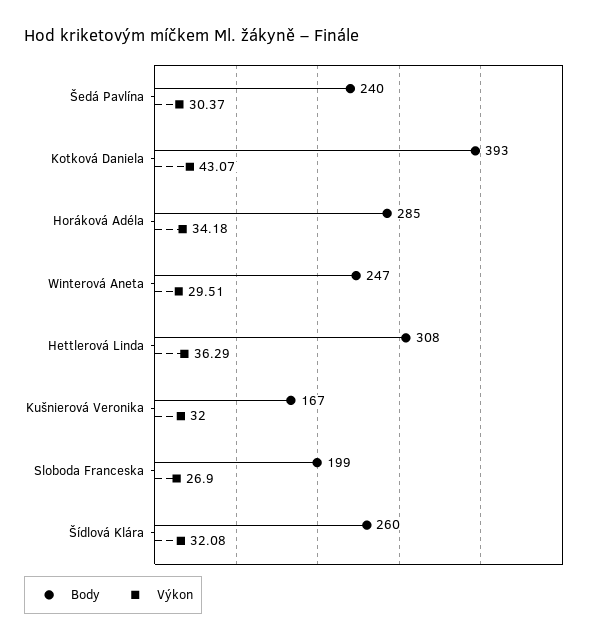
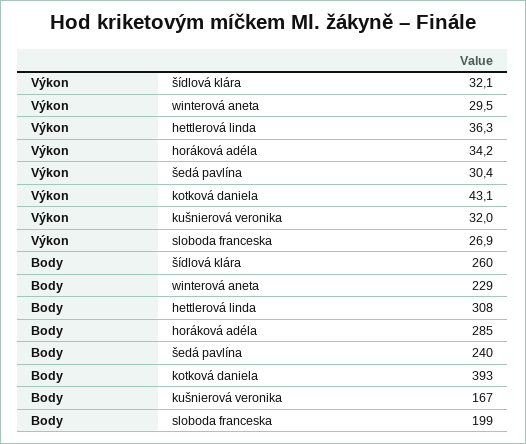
  {
    "Body": {
      "Šedá Pavlína": 240,
      "Kotková Daniela": 393,
      "Horáková Adéla": 285,
-     "Winterová Aneta": 247,
+     "Winterová Aneta": 229,
      "Hettlerová Linda": 308,
      "Kušnierová Veronika": 167,
      "Sloboda Franceska": 199,
      "Šídlová Klára": 260
    },
    "Výkon": {
      "Šedá Pavlína": 30.37,
      "Kotková Daniela": 43.07,
      "Horáková Adéla": 34.18,
      "Winterová Aneta": 29.51,
      "Hettlerová Linda": 36.29,
      "Kušnierová Veronika": 32,
      "Sloboda Franceska": 26.9,
      "Šídlová Klára": 32.08
    }
  }

